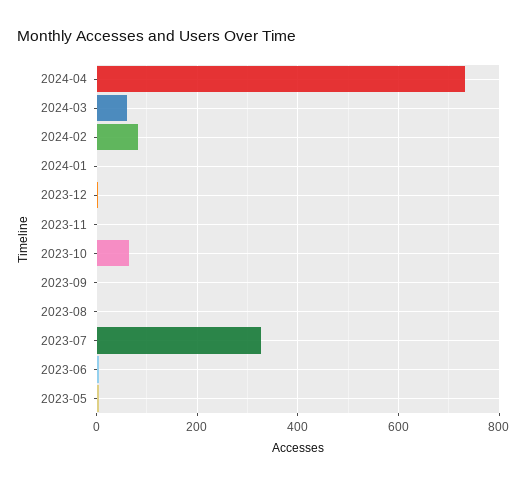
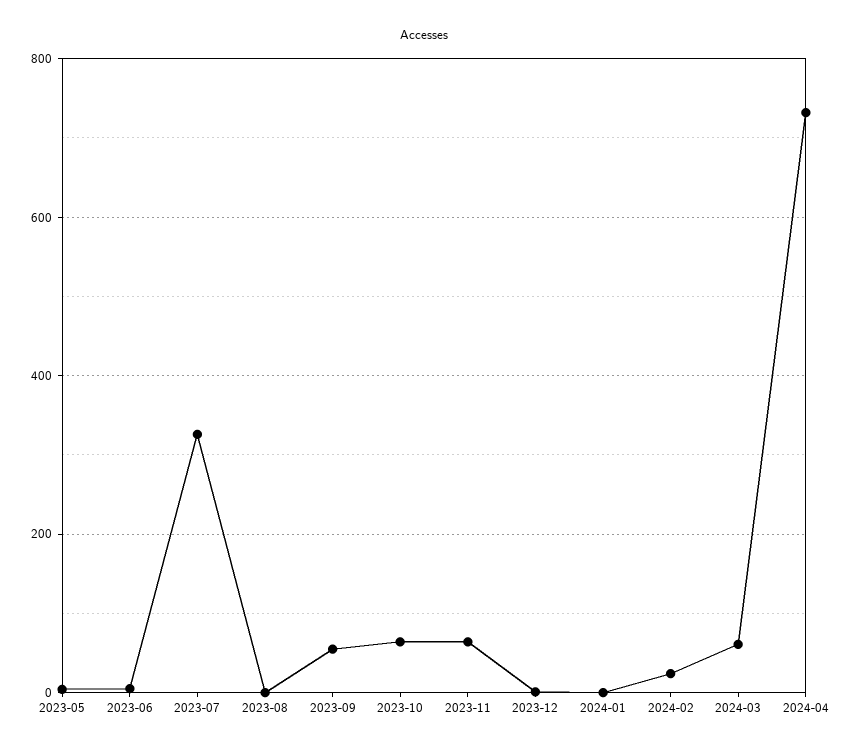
  {
    "2024-04": 740,
    "2024-03": 60,
-   "2024-02": 80,
+   "2024-02": 20,
    "2024-01": 0,
    "2023-12": 0,
-   "2023-11": 0,
+   "2023-11": 60,
    "2023-10": 60,
-   "2023-09": 0,
+   "2023-09": 60,
    "2023-08": 0,
    "2023-07": 320,
    "2023-06": 0,
    "2023-05": 0
  }

